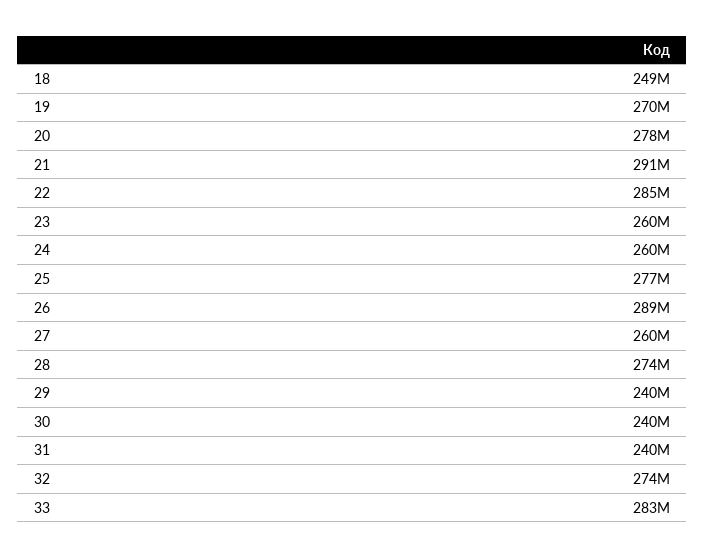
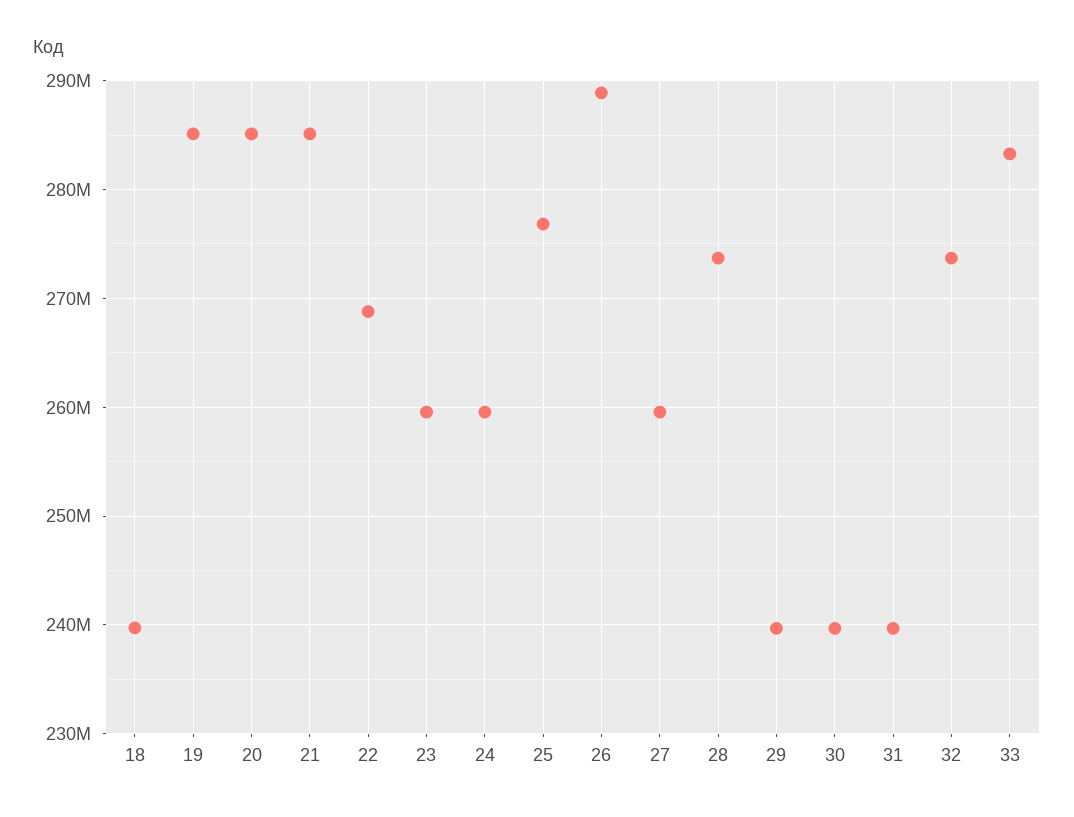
  {
-   "18": 249000000,
+   "18": 240000000,
-   "19": 270000000,
+   "19": 285000000,
-   "20": 278000000,
+   "20": 285000000,
-   "21": 291000000,
+   "21": 285000000,
-   "22": 285000000,
+   "22": 269000000,
    "23": 260000000,
    "24": 260000000,
    "25": 277000000,
    "26": 289000000,
    "27": 260000000,
    "28": 274000000,
    "29": 240000000,
    "30": 240000000,
    "31": 240000000,
    "32": 274000000,
    "33": 283000000
  }

